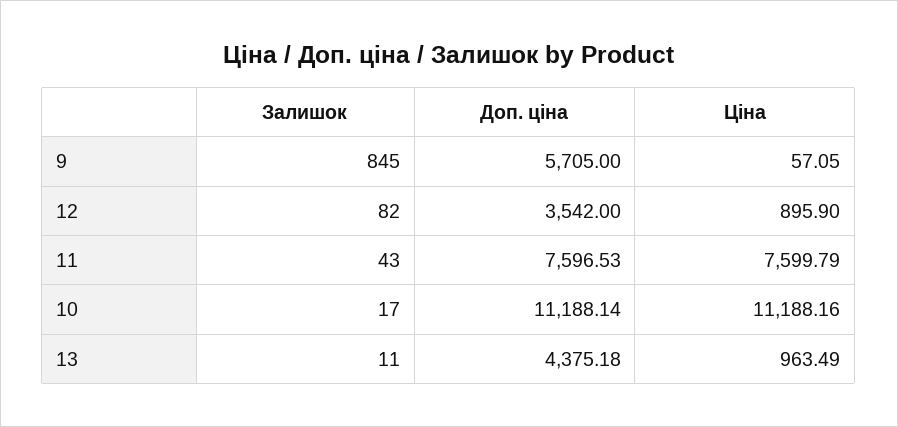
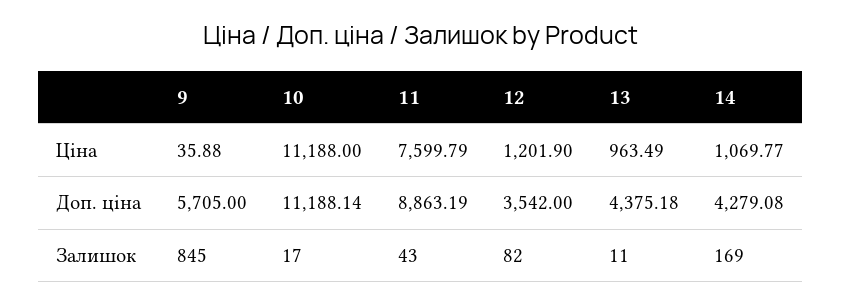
  {
    "Залишок": {
      "9": 845,
      "12": 82,
      "11": 43,
      "10": 17,
-     "13": 11
+     "13": 11,
+     "14": 169
    },
    "Доп. ціна": {
      "9": 5705,
      "12": 3542,
-     "11": 7596.53,
+     "11": 8863.19,
      "10": 11188.14,
-     "13": 4375.18
+     "13": 4375.18,
+     "14": 4279.08
    },
    "Ціна": {
-     "9": 57.05,
+     "9": 35.88,
-     "12": 895.9,
+     "12": 1201.9,
      "11": 7599.79,
-     "10": 11188.16,
+     "10": 11188,
-     "13": 963.49
+     "13": 963.49,
+     "14": 1069.77
    }
  }

